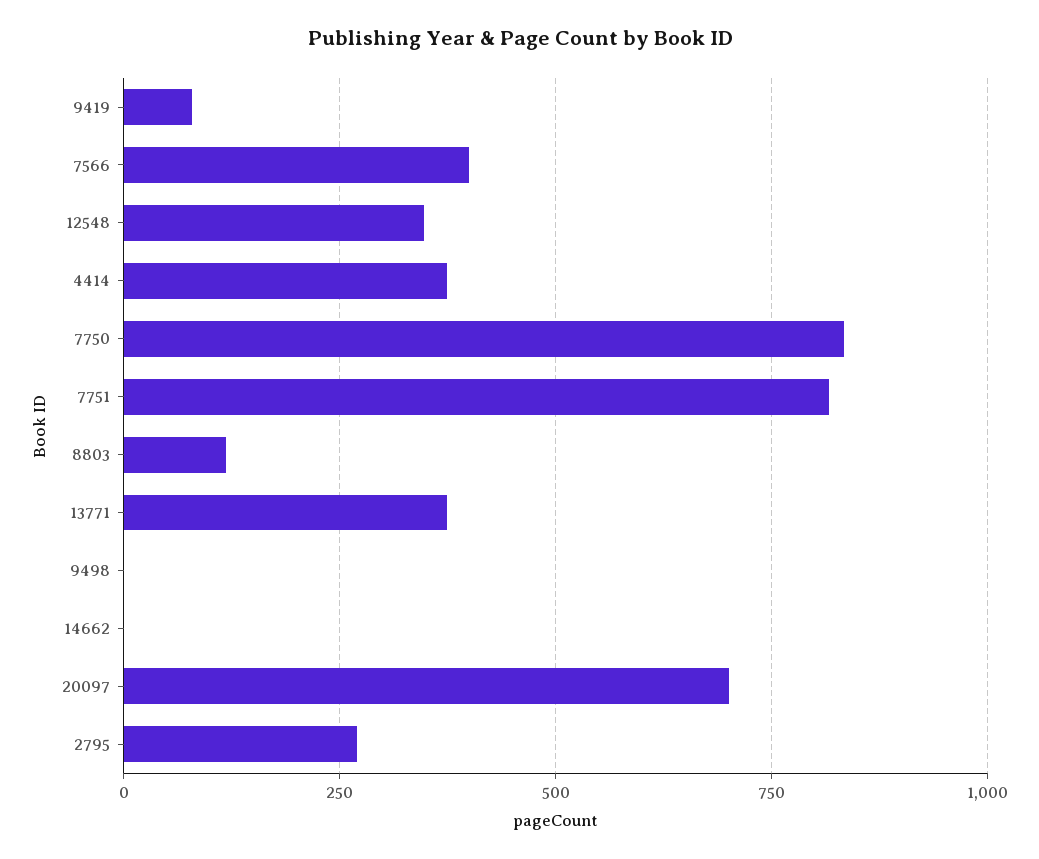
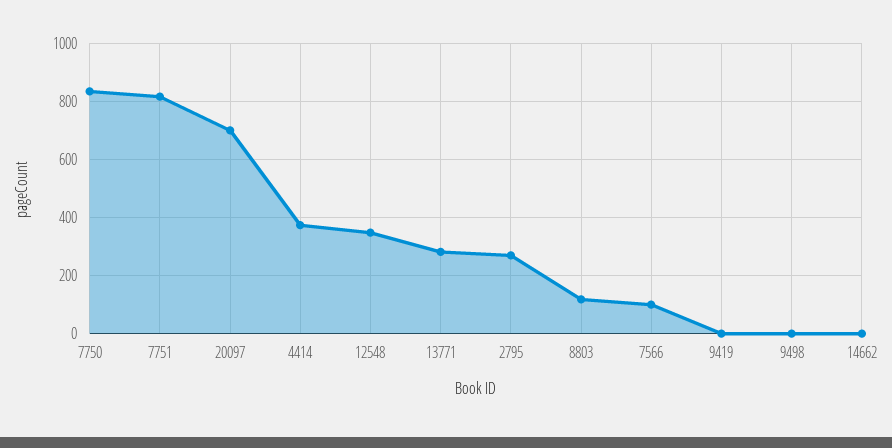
  {
-   "9419": 75,
+   "9419": 0,
-   "7566": 400,
+   "7566": 100,
    "12548": 350,
    "4414": 375,
    "7750": 825,
    "7751": 825,
    "8803": 125,
-   "13771": 375,
+   "13771": 275,
    "9498": 0,
    "14662": 0,
    "20097": 700,
    "2795": 275
  }

